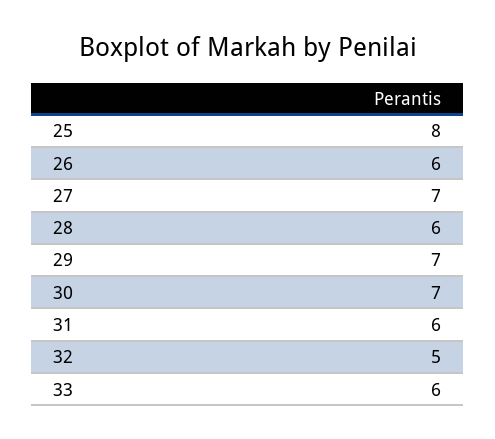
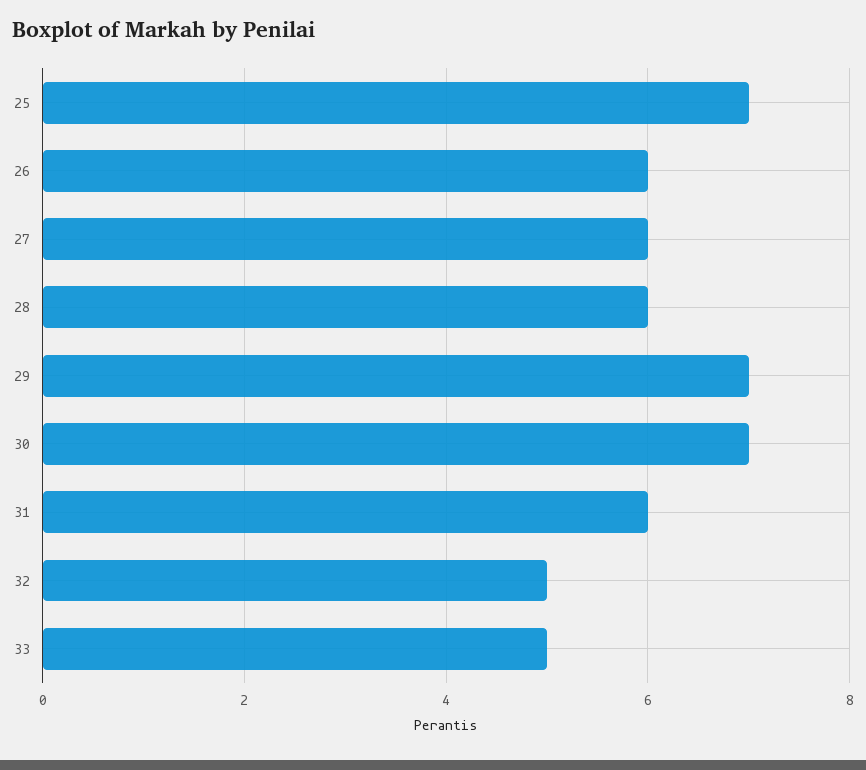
  {
-   "25": 8,
+   "25": 7,
    "26": 6,
-   "27": 7,
+   "27": 6,
    "28": 6,
    "29": 7,
    "30": 7,
    "31": 6,
    "32": 5,
-   "33": 6
+   "33": 5
  }

